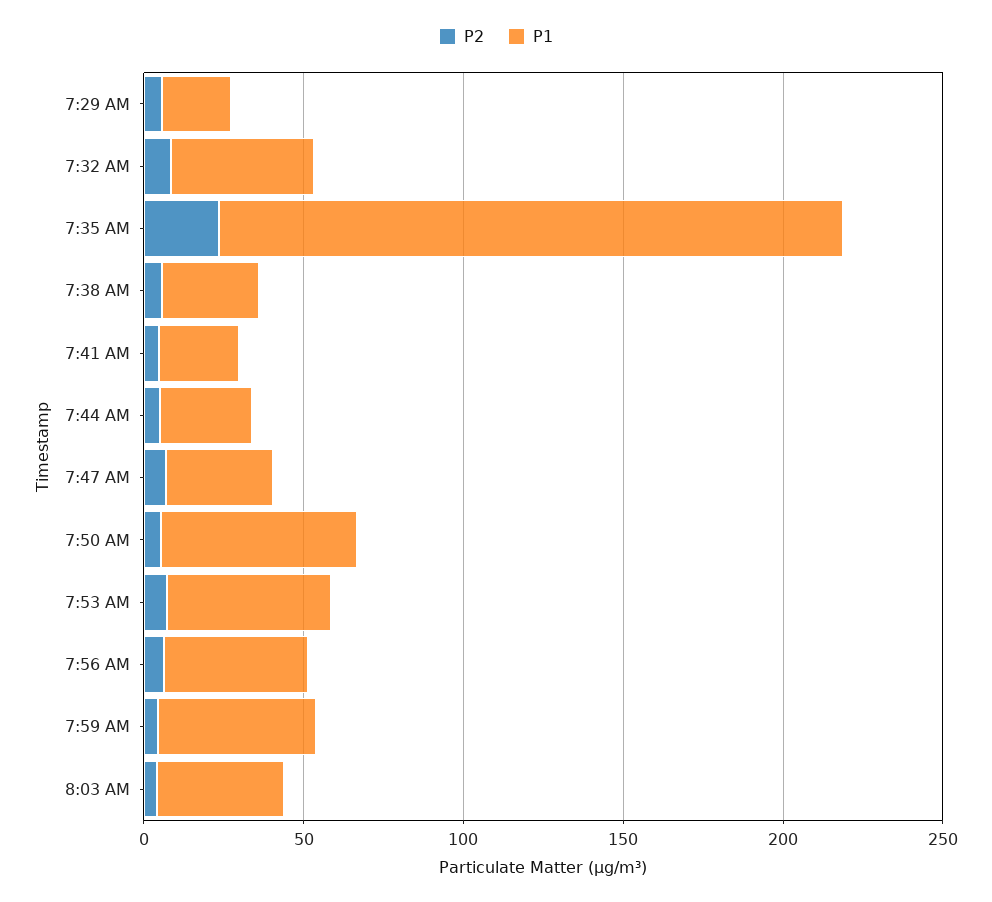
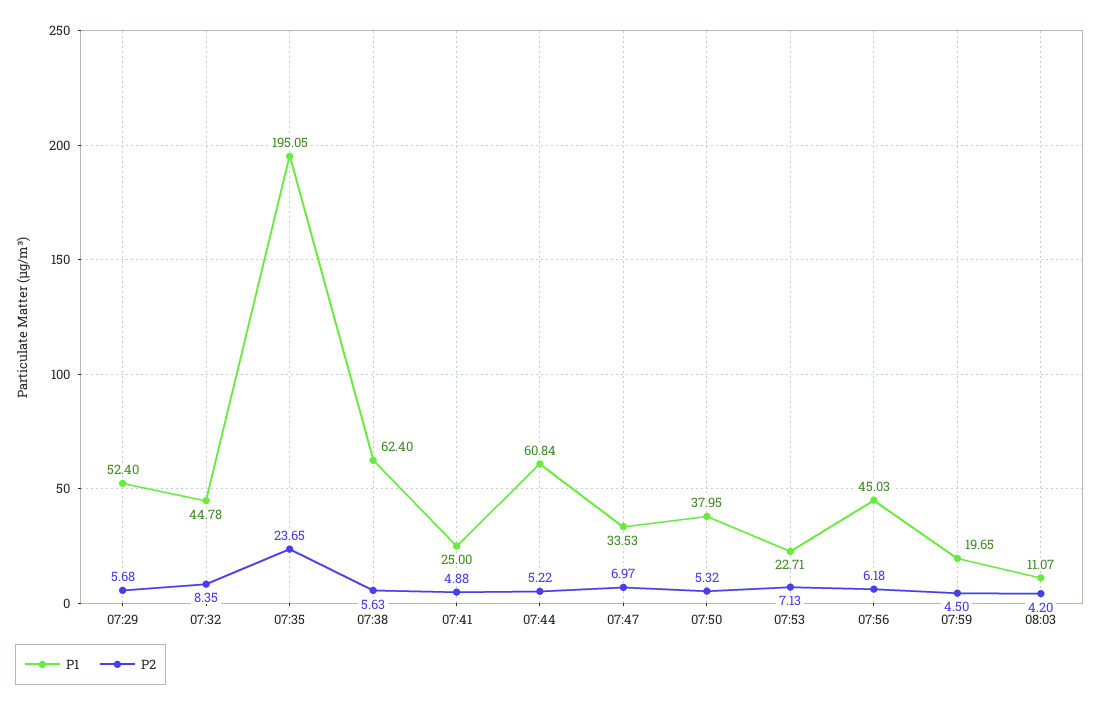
  {
    "P2": {
      "7:29 AM": 5.68,
      "7:32 AM": 8.35,
      "7:35 AM": 23.65,
      "7:38 AM": 5.63,
      "7:41 AM": 4.88,
      "7:44 AM": 5.22,
      "7:47 AM": 6.97,
      "7:50 AM": 5.32,
      "7:53 AM": 7.13,
      "7:56 AM": 6.18,
      "7:59 AM": 4.5,
      "8:03 AM": 4.2
    },
    "P1": {
-     "7:29 AM": 20,
+     "7:29 AM": 52.4,
      "7:32 AM": 44.78,
      "7:35 AM": 195.05,
-     "7:38 AM": 30,
+     "7:38 AM": 62.4,
      "7:41 AM": 25,
-     "7:44 AM": 30,
+     "7:44 AM": 60.84,
      "7:47 AM": 33.53,
-     "7:50 AM": 60,
+     "7:50 AM": 37.95,
-     "7:53 AM": 50,
+     "7:53 AM": 22.71,
      "7:56 AM": 45.03,
-     "7:59 AM": 50,
+     "7:59 AM": 19.65,
-     "8:03 AM": 40
+     "8:03 AM": 11.07
    }
  }

